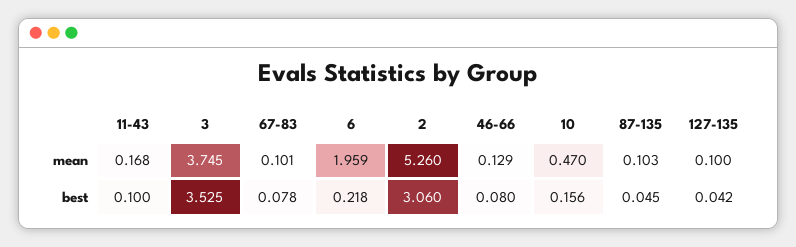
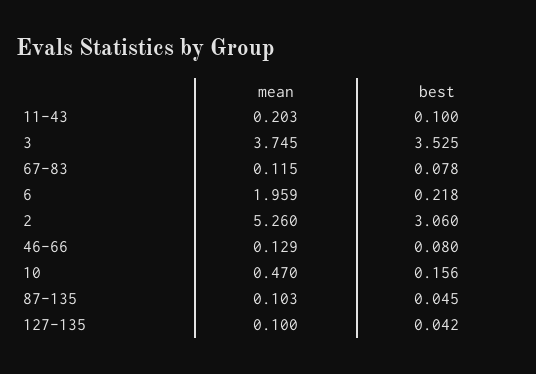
  {
    "11-43": {
-     "mean": 0.168,
+     "mean": 0.203,
      "best": 0.1
    },
    "3": {
      "mean": 3.745,
      "best": 3.525
    },
    "67-83": {
-     "mean": 0.101,
+     "mean": 0.115,
      "best": 0.078
    },
    "6": {
      "mean": 1.959,
      "best": 0.218
    },
    "2": {
      "mean": 5.26,
      "best": 3.06
    },
    "46-66": {
      "mean": 0.129,
      "best": 0.08
    },
    "10": {
      "mean": 0.47,
      "best": 0.156
    },
    "87-135": {
      "mean": 0.103,
      "best": 0.045
    },
    "127-135": {
      "mean": 0.1,
      "best": 0.042
    }
  }

